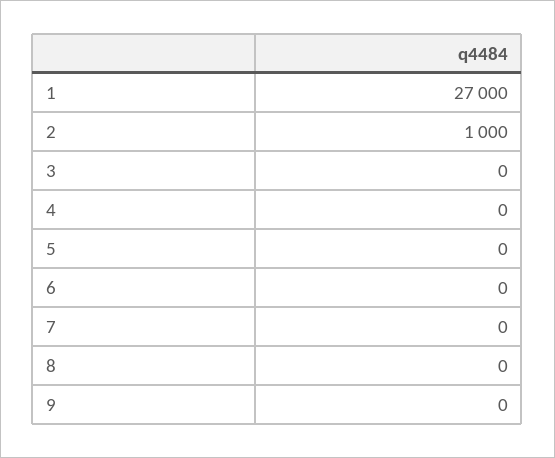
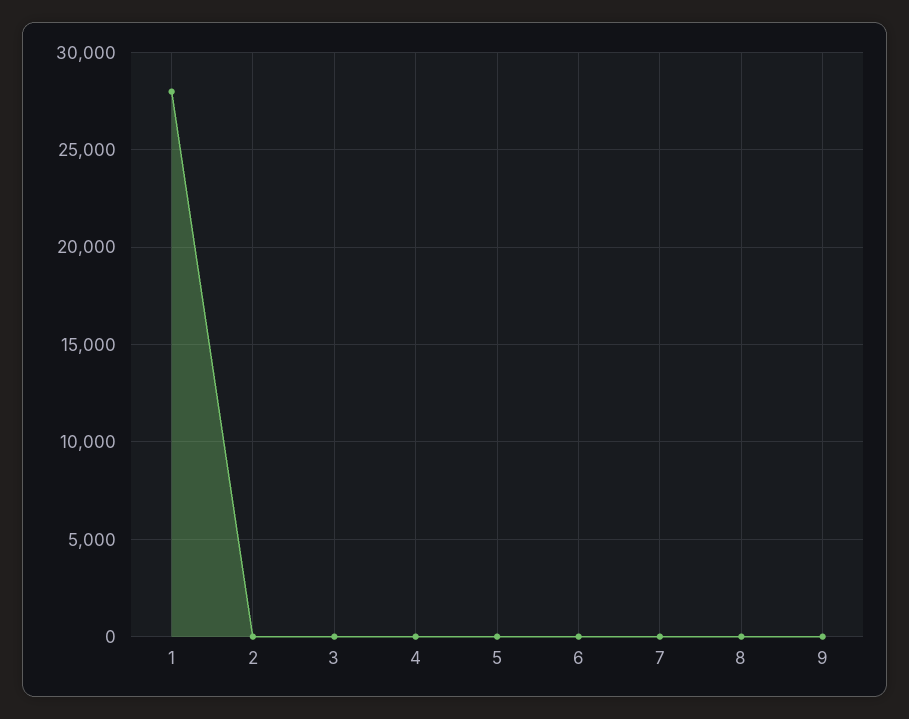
  {
-   "1": 27000,
+   "1": 28000,
-   "2": 1000,
+   "2": 0,
    "3": 0,
    "4": 0,
    "5": 0,
    "6": 0,
    "7": 0,
    "8": 0,
    "9": 0
  }

